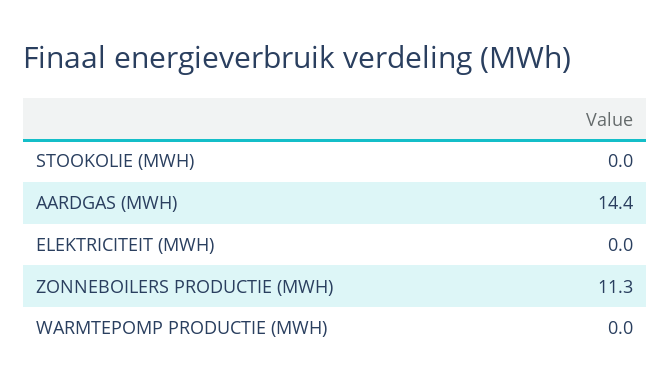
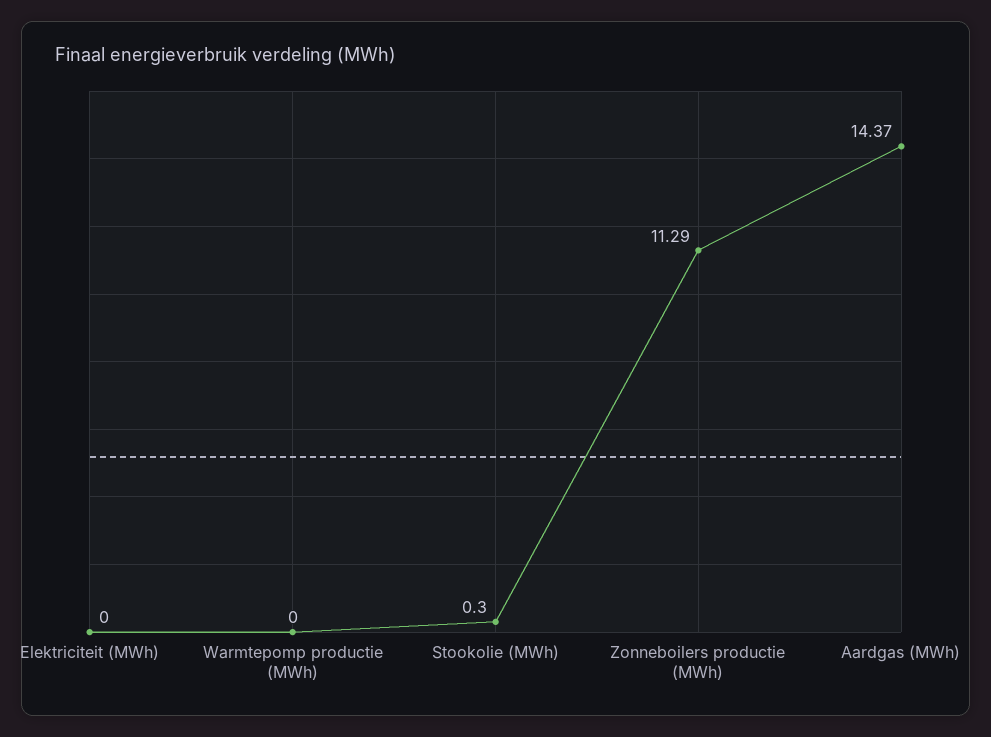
  {
-   "STOOKOLIE (MWH)": 0,
+   "STOOKOLIE (MWH)": 0.3,
    "AARDGAS (MWH)": 14.37,
    "ELEKTRICITEIT (MWH)": 0,
    "ZONNEBOILERS PRODUCTIE (MWH)": 11.29,
    "WARMTEPOMP PRODUCTIE (MWH)": 0
  }

